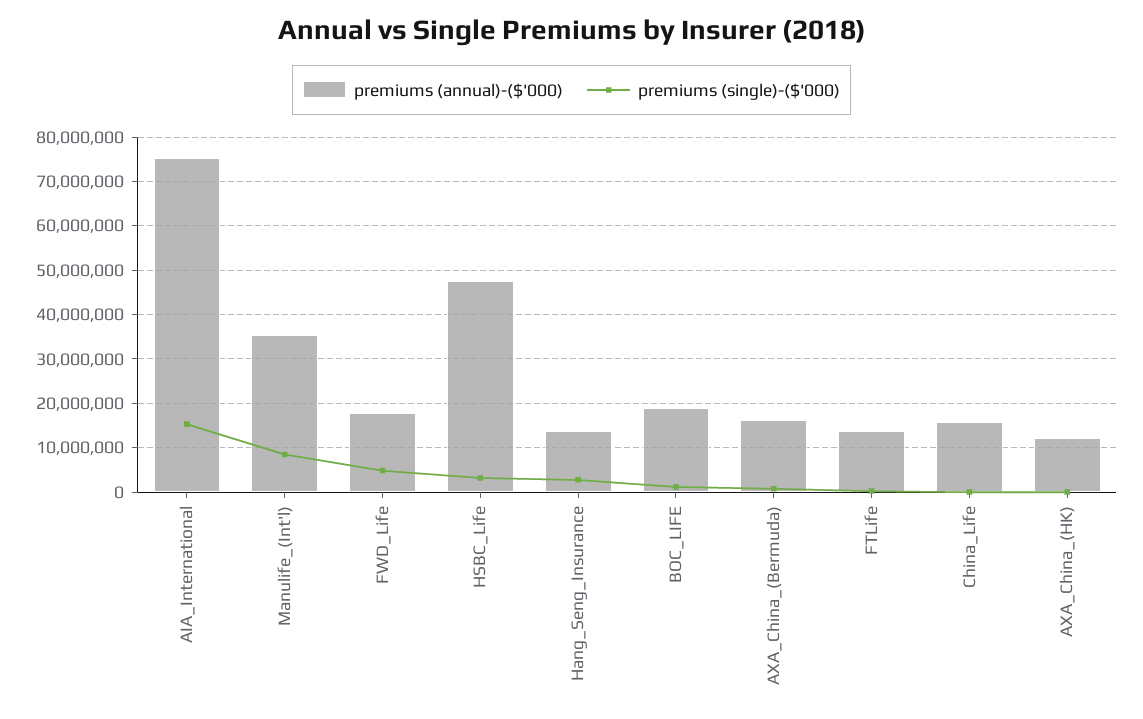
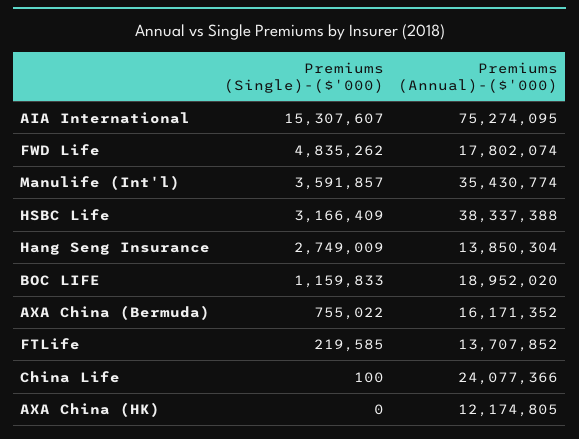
  {
    "premiums (annual)-($'000)": {
      "AIA_International": 75274095,
      "Manulife_(Int'l)": 35430774,
      "FWD_Life": 17802074,
-     "HSBC_Life": 48000000,
+     "HSBC_Life": 38337388,
      "Hang_Seng_Insurance": 13850304,
      "BOC_LIFE": 18952020,
      "AXA_China_(Bermuda)": 16171352,
      "FTLife": 13707852,
-     "China_Life": 16000000,
+     "China_Life": 24077366,
      "AXA_China_(HK)": 12174805
    },
    "premiums (single)-($'000)": {
      "AIA_International": 15307607,
-     "Manulife_(Int'l)": 8000000,
+     "Manulife_(Int'l)": 3591857,
      "FWD_Life": 4835262,
      "HSBC_Life": 3166409,
      "Hang_Seng_Insurance": 2749009,
      "BOC_LIFE": 1159833,
      "AXA_China_(Bermuda)": 755022,
      "FTLife": 219585,
      "China_Life": 100,
      "AXA_China_(HK)": 0
    }
  }

